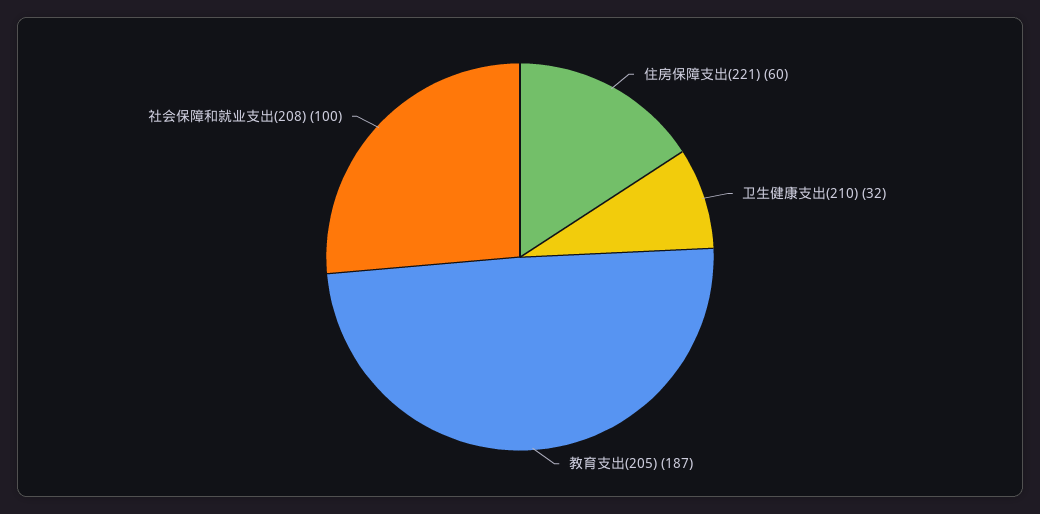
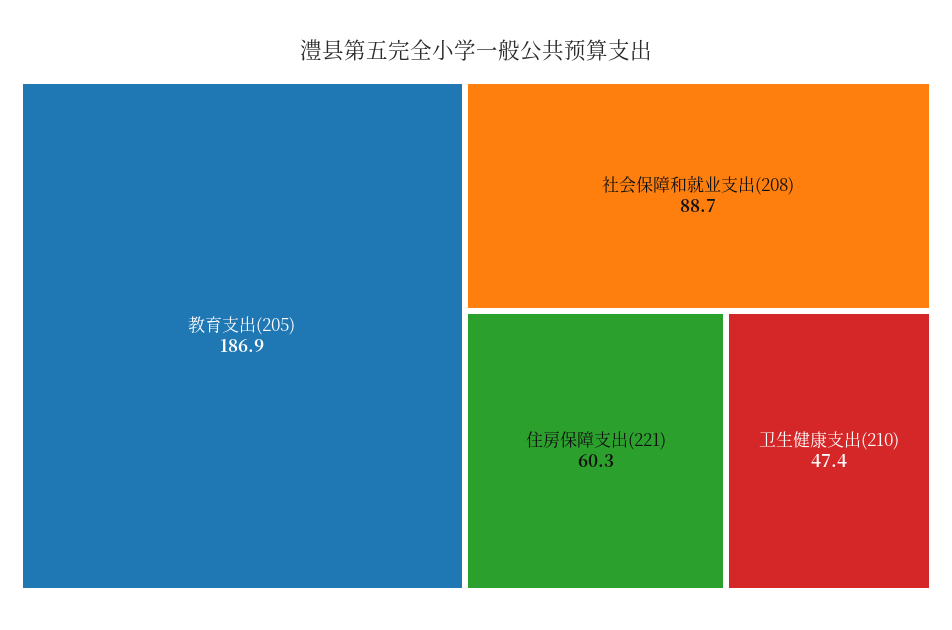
  {
    "住房保障支出(221)": 60.3,
-   "卫生健康支出(210)": 32,
+   "卫生健康支出(210)": 47.4,
    "教育支出(205)": 186.9,
-   "社会保障和就业支出(208)": 100
+   "社会保障和就业支出(208)": 88.7
  }

